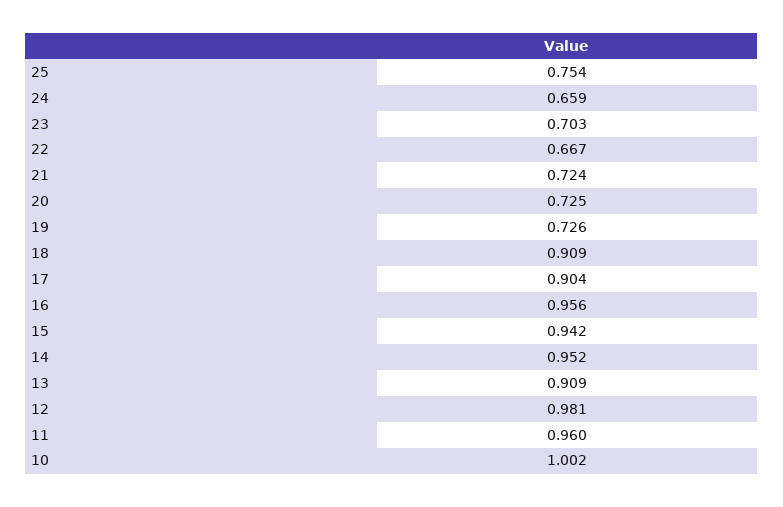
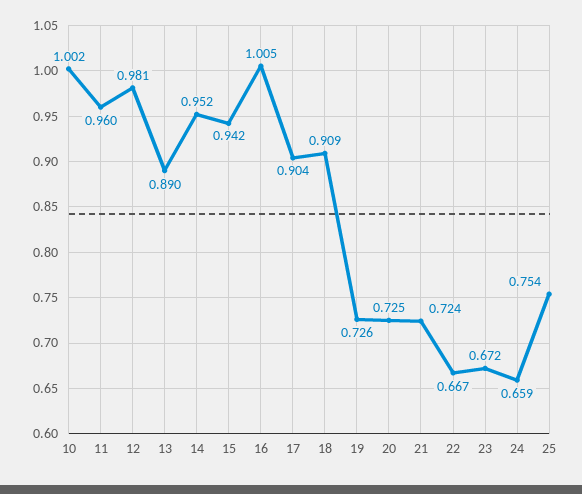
  {
    "25": 0.754,
    "24": 0.659,
-   "23": 0.703,
+   "23": 0.672,
    "22": 0.667,
    "21": 0.724,
    "20": 0.725,
    "19": 0.726,
    "18": 0.909,
    "17": 0.904,
-   "16": 0.956,
+   "16": 1.005,
    "15": 0.942,
    "14": 0.952,
-   "13": 0.909,
+   "13": 0.89,
    "12": 0.981,
    "11": 0.96,
    "10": 1.002
  }

